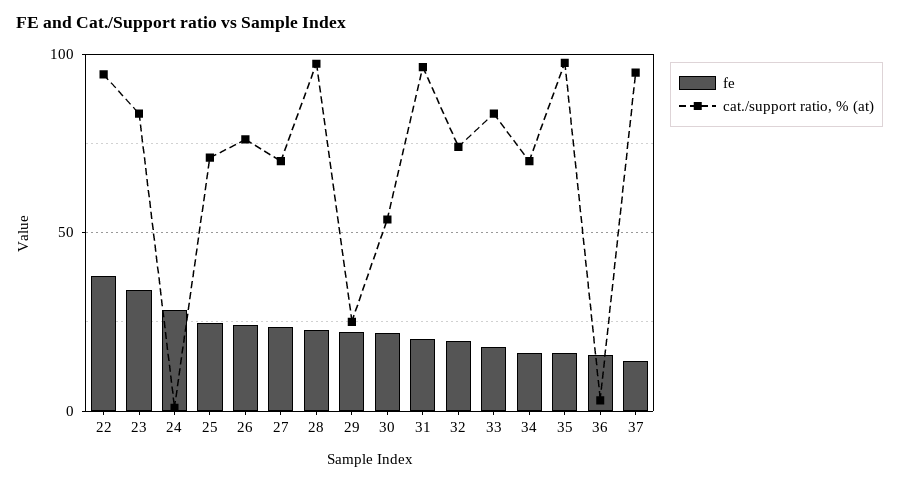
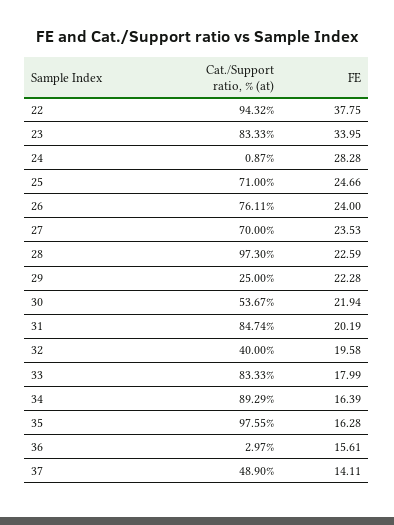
  {
    "fe": {
      "22": 37.75,
      "23": 33.95,
      "24": 28.28,
      "25": 24.66,
      "26": 24,
      "27": 23.53,
      "28": 22.59,
      "29": 22.28,
      "30": 21.94,
      "31": 20.19,
      "32": 19.58,
      "33": 17.99,
      "34": 16.39,
      "35": 16.28,
      "36": 15.61,
      "37": 14.11
    },
    "cat./support ratio, % (at)": {
      "22": 94.32,
      "23": 83.33,
      "24": 0.87,
      "25": 71,
      "26": 76.11,
      "27": 70,
      "28": 97.3,
      "29": 25,
      "30": 53.67,
-     "31": 95,
+     "31": 84.74,
-     "32": 75,
+     "32": 40,
      "33": 83.33,
-     "34": 70,
+     "34": 89.29,
      "35": 97.55,
      "36": 2.97,
-     "37": 95
+     "37": 48.9
    }
  }

